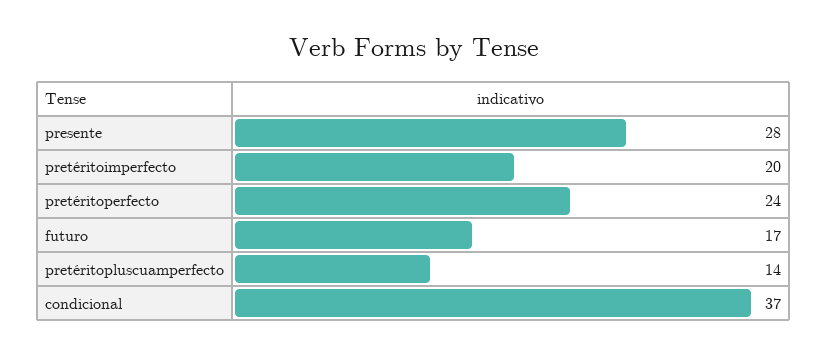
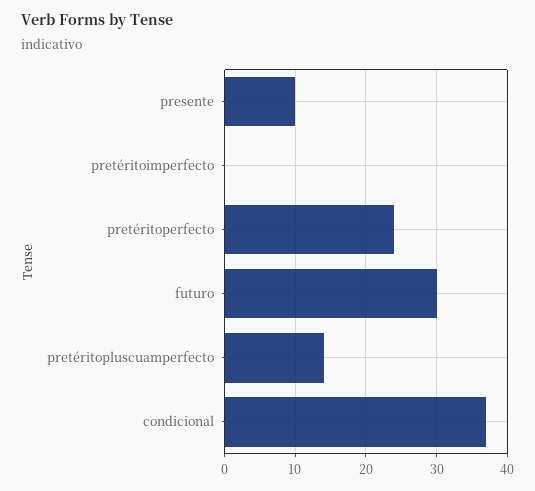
  {
-   "presente": 28,
+   "presente": 10,
-   "pretéritoimperfecto": 20,
+   "pretéritoimperfecto": 0,
    "pretéritoperfecto": 24,
-   "futuro": 17,
+   "futuro": 30,
    "pretéritopluscuamperfecto": 14,
    "condicional": 37
  }

